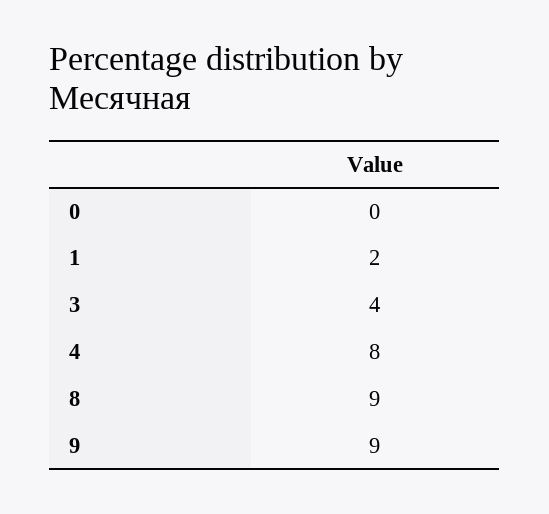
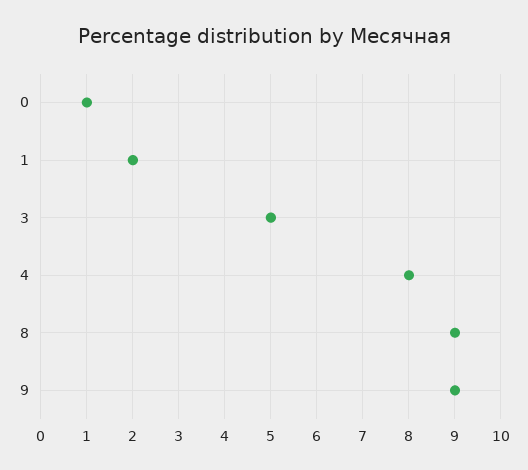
  {
-   "0": 0,
+   "0": 1,
    "1": 2,
-   "3": 4,
+   "3": 5,
    "4": 8,
    "8": 9,
    "9": 9
  }

